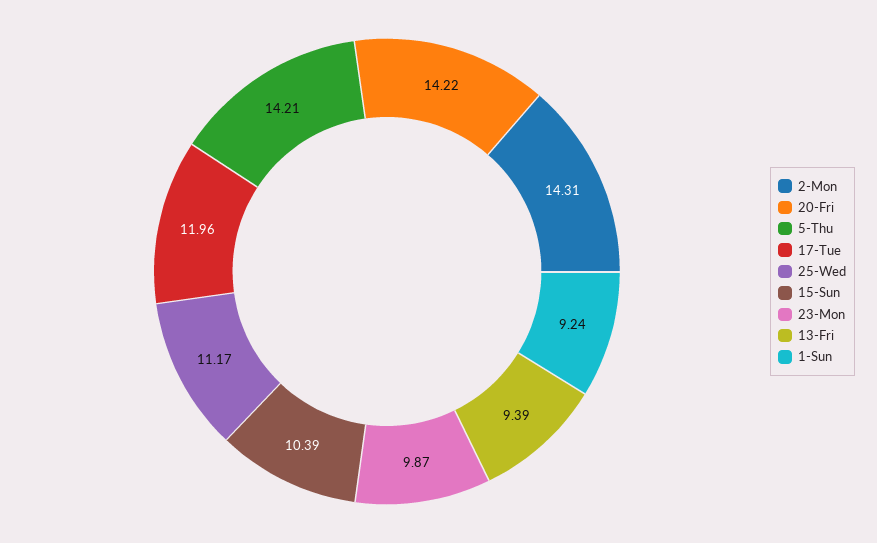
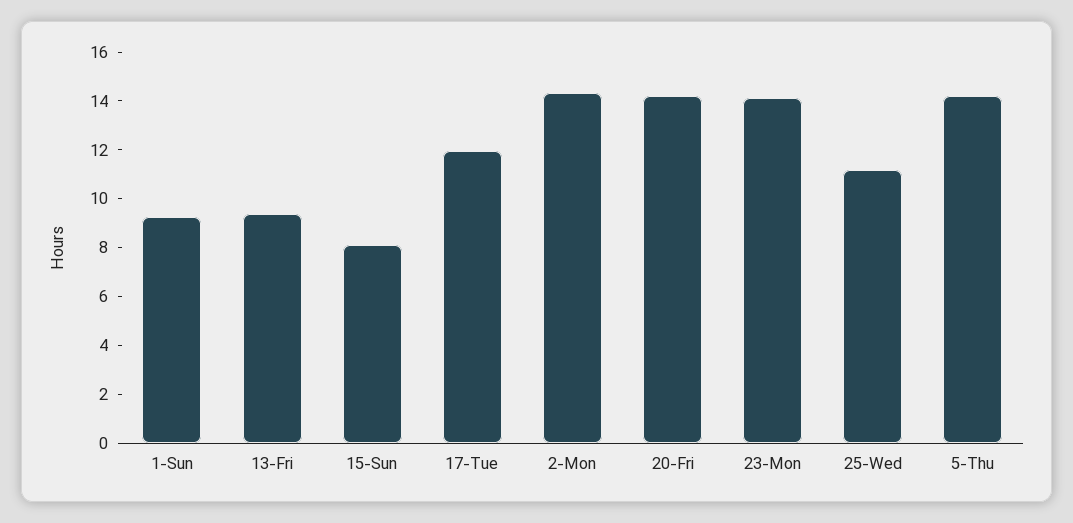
  {
    "2-Mon": 14.31,
    "20-Fri": 14.22,
    "5-Thu": 14.21,
    "17-Tue": 11.96,
    "25-Wed": 11.17,
-   "15-Sun": 10.39,
+   "15-Sun": 8,
-   "23-Mon": 9.87,
+   "23-Mon": 14,
    "13-Fri": 9.39,
    "1-Sun": 9.24
  }

